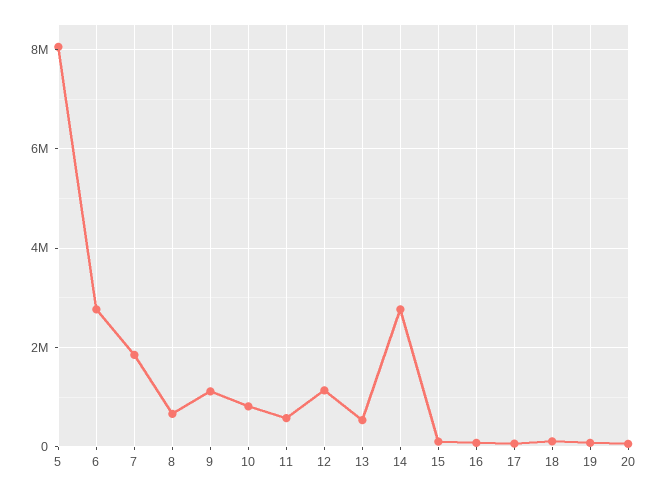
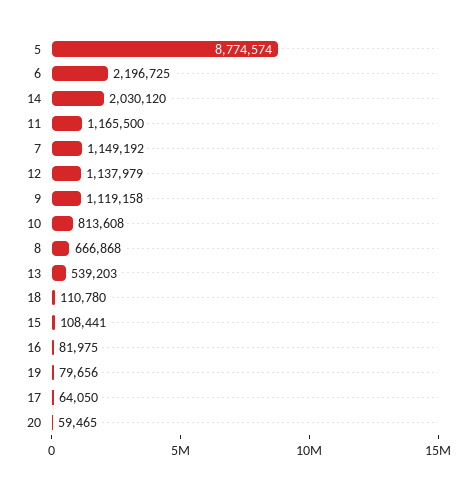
  {
-   "5": 8000000,
+   "5": 8774574,
-   "6": 2800000,
+   "6": 2196725,
-   "7": 1800000,
+   "7": 1149192,
    "8": 666868,
    "9": 1119158,
    "10": 813608,
-   "11": 600000,
+   "11": 1165500,
    "12": 1137979,
    "13": 539203,
-   "14": 2800000,
+   "14": 2030120,
    "15": 108441,
    "16": 81975,
    "17": 64050,
    "18": 110780,
    "19": 79656,
    "20": 59465
  }

